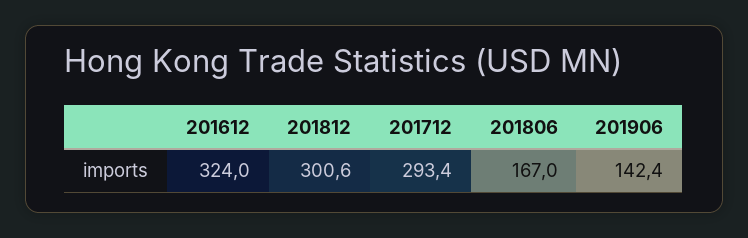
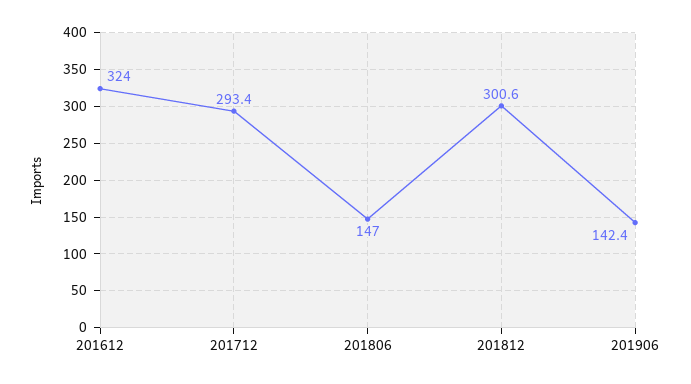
  {
    "201612": 324,
    "201812": 300.6,
    "201712": 293.4,
-   "201806": 167,
+   "201806": 147,
    "201906": 142.4
  }

